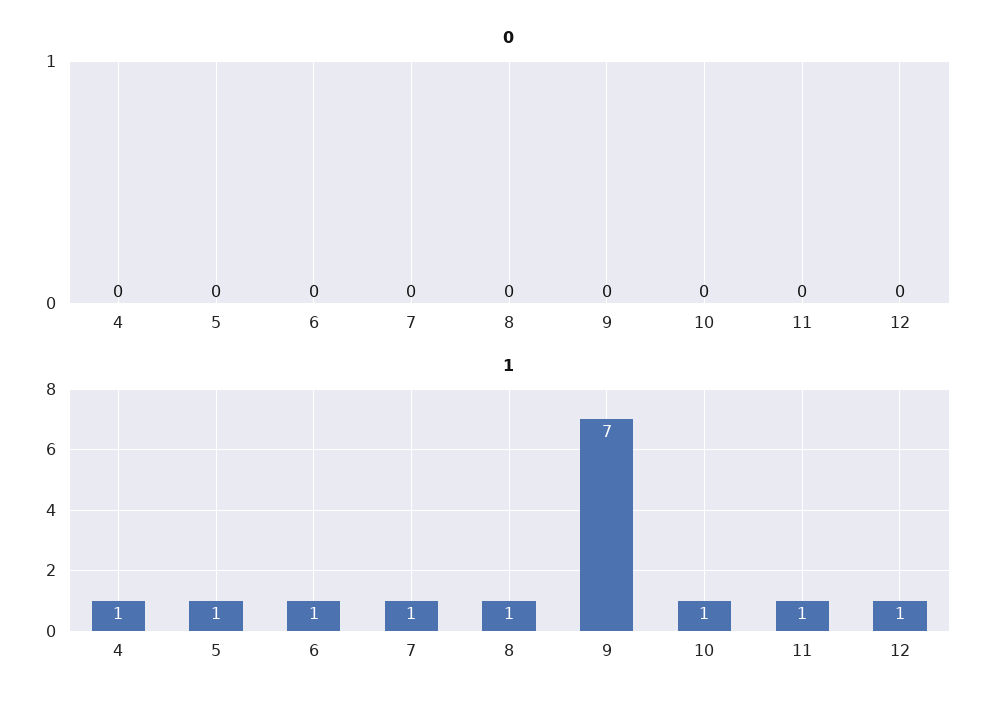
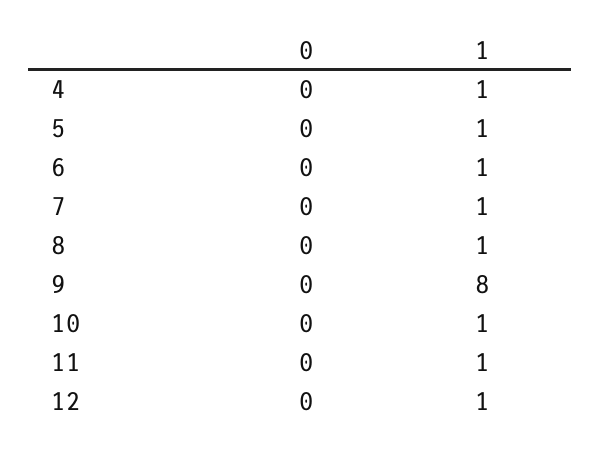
  {
    "0": {
      "4": 0,
      "5": 0,
      "6": 0,
      "7": 0,
      "8": 0,
      "9": 0,
      "10": 0,
      "11": 0,
      "12": 0
    },
    "1": {
      "4": 1,
      "5": 1,
      "6": 1,
      "7": 1,
      "8": 1,
-     "9": 7,
+     "9": 8,
      "10": 1,
      "11": 1,
      "12": 1
    }
  }

